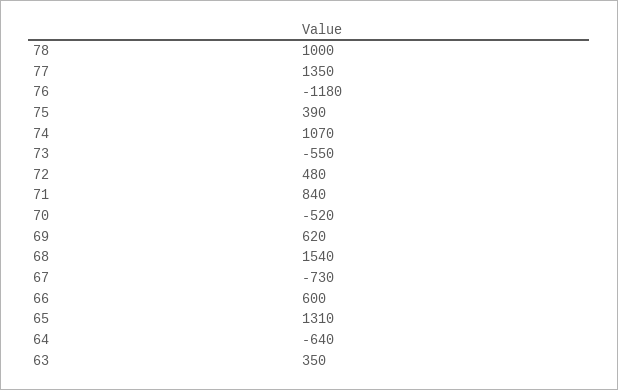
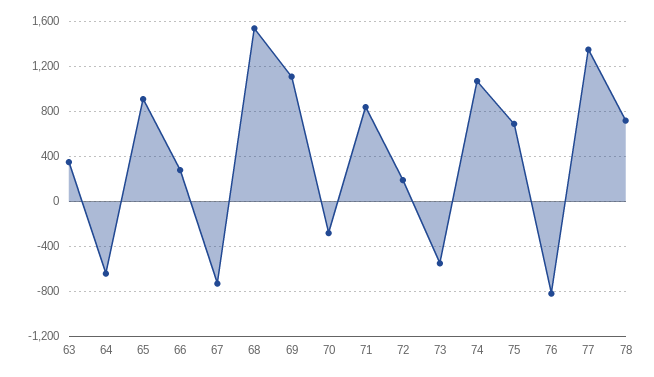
  {
-   "78": 1000,
+   "78": 700,
    "77": 1350,
-   "76": -1180,
+   "76": -800,
-   "75": 390,
+   "75": 700,
    "74": 1070,
    "73": -550,
-   "72": 480,
+   "72": 200,
    "71": 840,
-   "70": -520,
+   "70": -300,
-   "69": 620,
+   "69": 1100,
    "68": 1540,
    "67": -730,
-   "66": 600,
+   "66": 300,
-   "65": 1310,
+   "65": 900,
    "64": -640,
    "63": 350
  }

